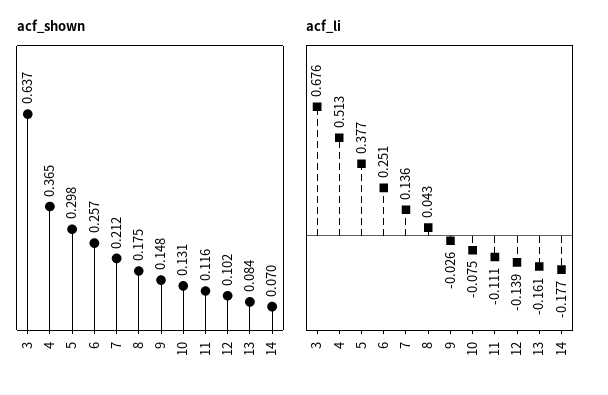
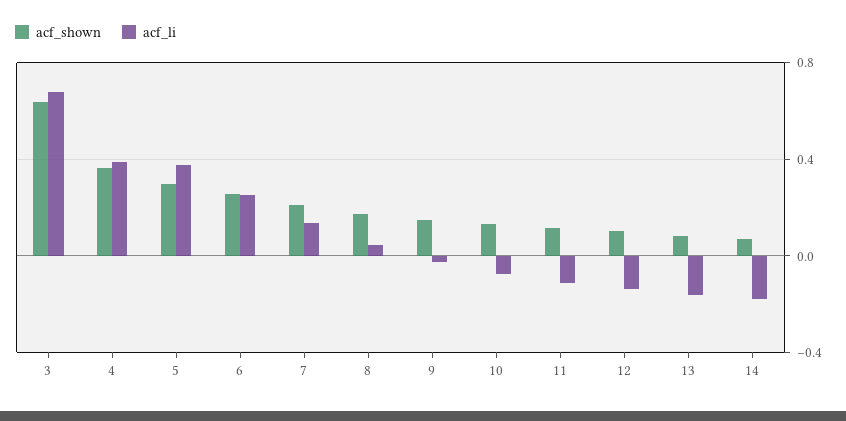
  {
    "acf_shown": {
      "3": 0.637,
      "4": 0.365,
      "5": 0.298,
      "6": 0.257,
      "7": 0.212,
      "8": 0.175,
      "9": 0.148,
      "10": 0.131,
      "11": 0.116,
      "12": 0.102,
      "13": 0.084,
      "14": 0.07
    },
    "acf_li": {
      "3": 0.676,
-     "4": 0.513,
+     "4": 0.4,
      "5": 0.377,
      "6": 0.251,
      "7": 0.136,
      "8": 0.043,
      "9": -0.026,
      "10": -0.075,
      "11": -0.111,
      "12": -0.139,
      "13": -0.161,
      "14": -0.177
    }
  }

